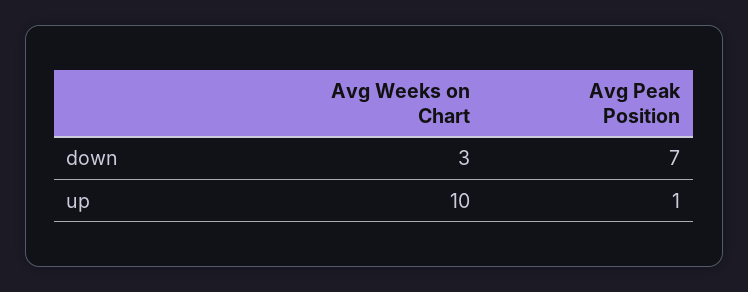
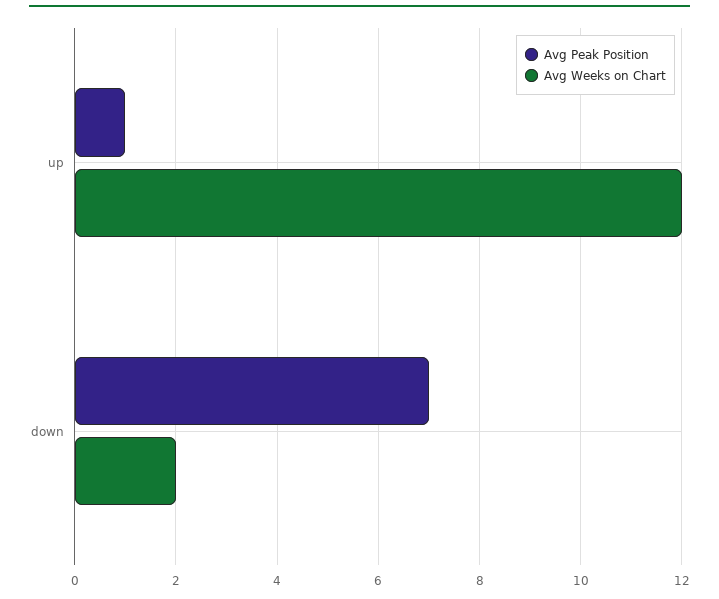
  {
    "Avg Weeks on Chart": {
-     "down": 3,
+     "down": 2,
-     "up": 10
+     "up": 12
    },
    "Avg Peak Position": {
      "down": 7,
      "up": 1
    }
  }

